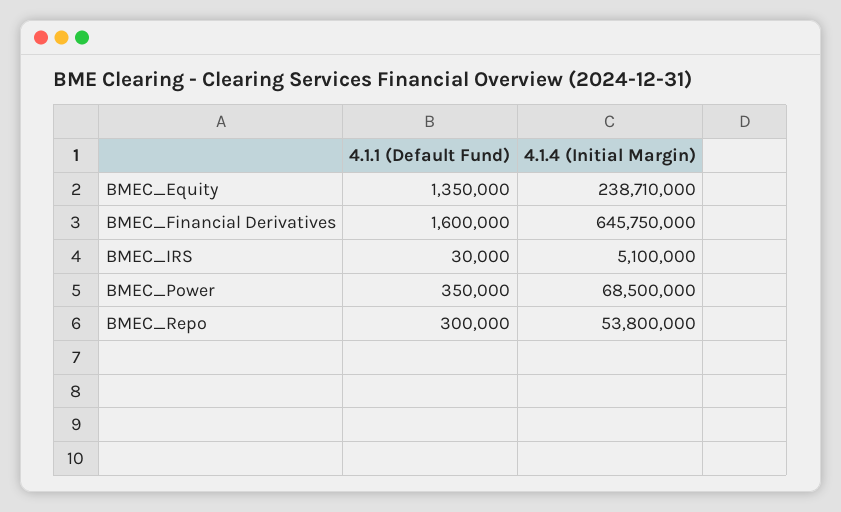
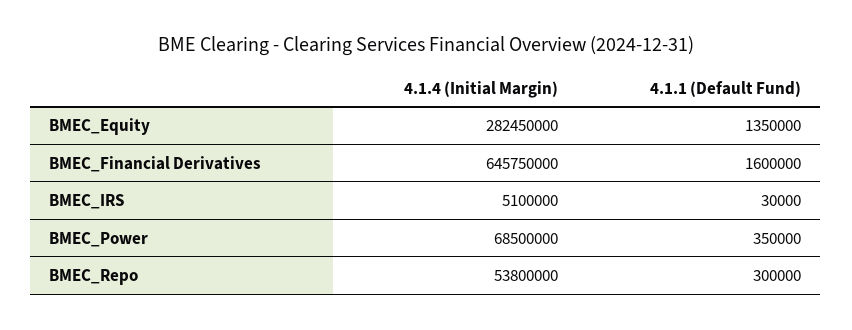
  {
    "4.1.1 (Default Fund)": {
      "BMEC_Equity": 1350000,
      "BMEC_Financial Derivatives": 1600000,
      "BMEC_IRS": 30000,
      "BMEC_Power": 350000,
      "BMEC_Repo": 300000
    },
    "4.1.4 (Initial Margin)": {
-     "BMEC_Equity": 238710000,
+     "BMEC_Equity": 282450000,
      "BMEC_Financial Derivatives": 645750000,
      "BMEC_IRS": 5100000,
      "BMEC_Power": 68500000,
      "BMEC_Repo": 53800000
    }
  }

